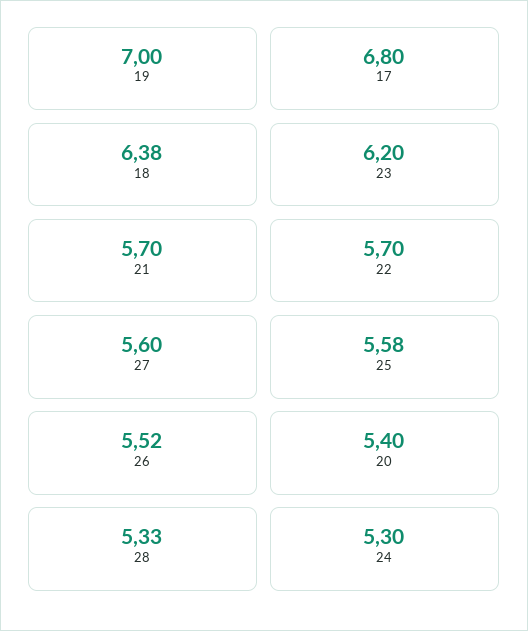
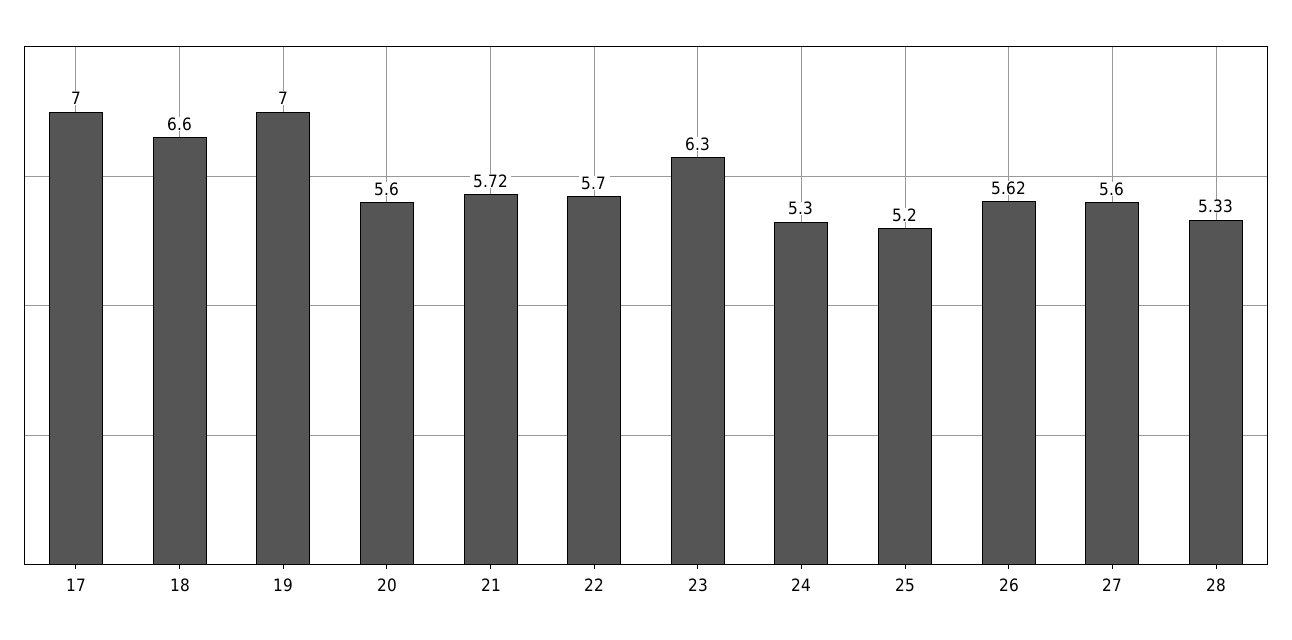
  {
    "19": 7,
-   "17": 6.8,
+   "17": 7,
-   "18": 6.38,
+   "18": 6.6,
-   "23": 6.2,
+   "23": 6.3,
-   "21": 5.7,
+   "21": 5.72,
    "22": 5.7,
    "27": 5.6,
-   "25": 5.58,
+   "25": 5.2,
-   "26": 5.52,
+   "26": 5.62,
-   "20": 5.4,
+   "20": 5.6,
    "28": 5.33,
    "24": 5.3
  }

